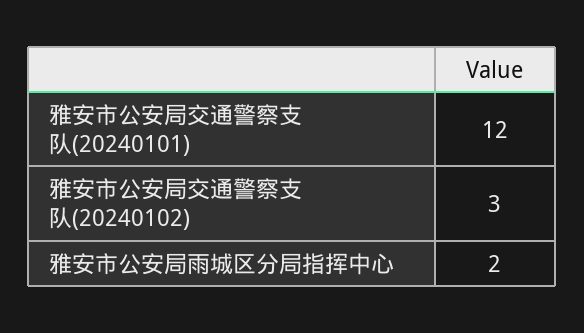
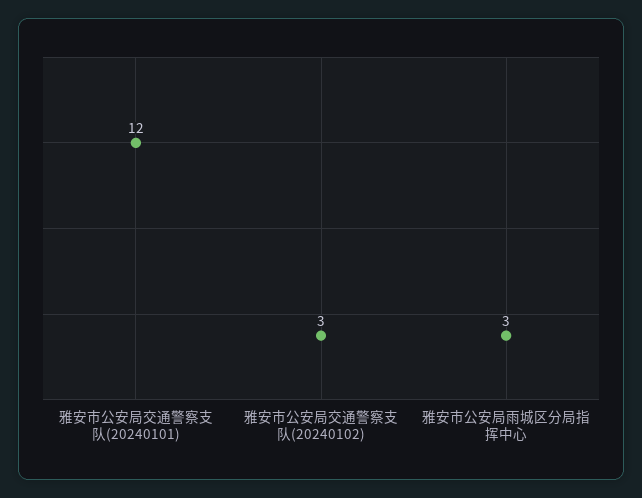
  {
    "雅安市公安局交通警察支队(20240101)": 12,
    "雅安市公安局交通警察支队(20240102)": 3,
-   "雅安市公安局雨城区分局指挥中心": 2
+   "雅安市公安局雨城区分局指挥中心": 3
  }

